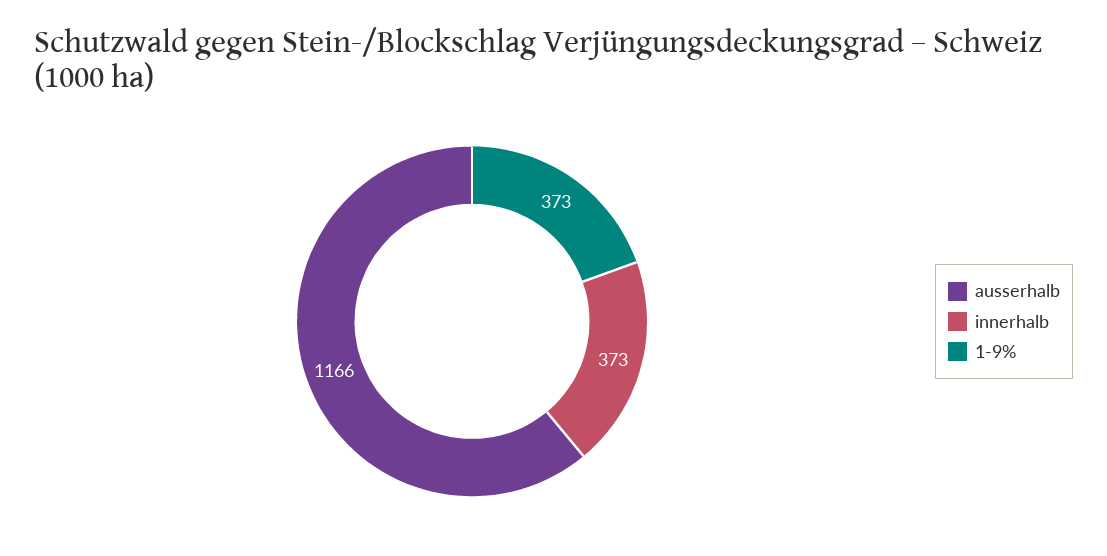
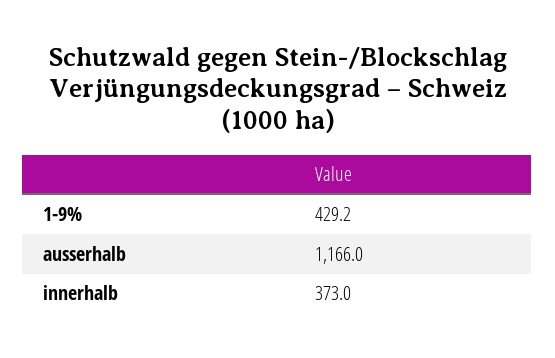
  {
    "ausserhalb": 1166,
    "innerhalb": 373,
-   "1-9%": 373
+   "1-9%": 429.2
  }

